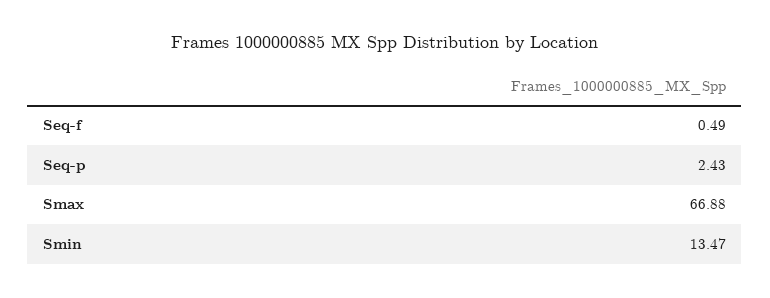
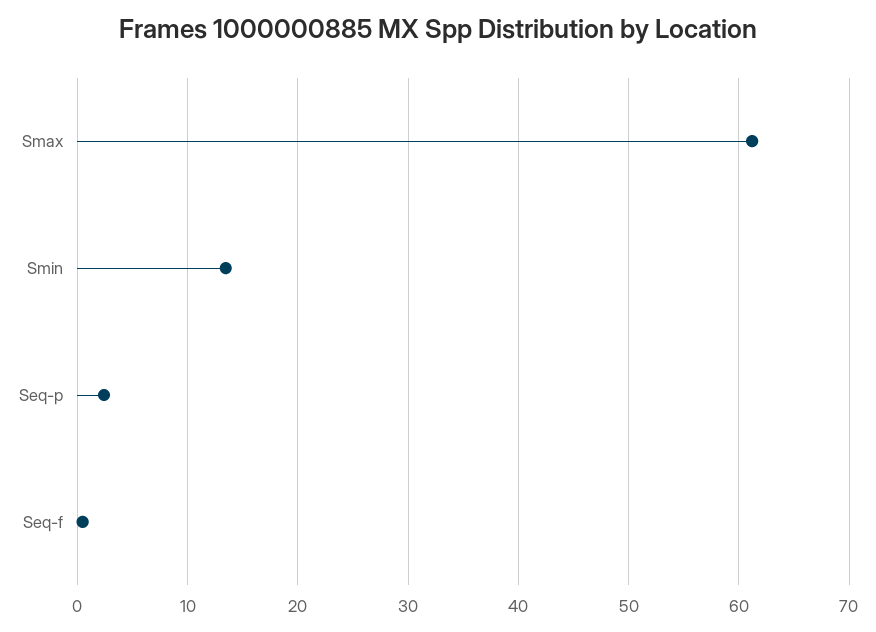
  {
    "Seq-f": 0.49,
    "Seq-p": 2.43,
-   "Smax": 66.88,
+   "Smax": 61,
    "Smin": 13.47
  }

